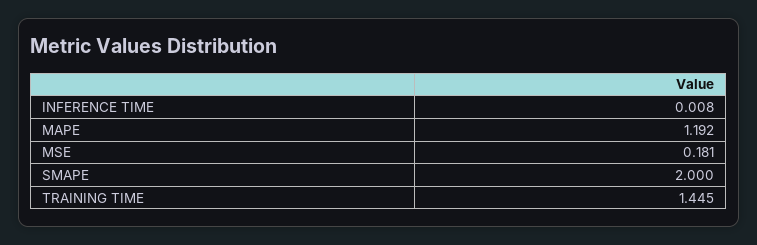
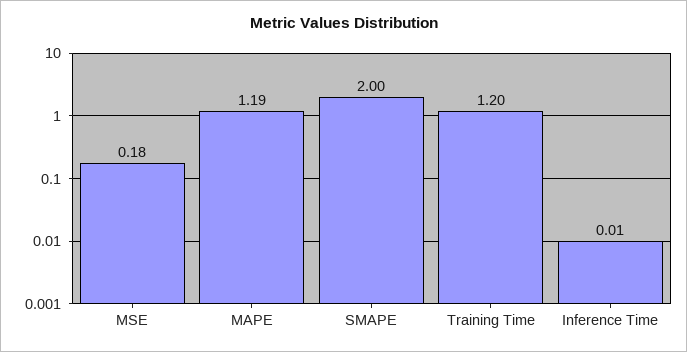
  {
    "INFERENCE TIME": 0.008,
    "MAPE": 1.192,
    "MSE": 0.181,
    "SMAPE": 2,
-   "TRAINING TIME": 1.445
+   "TRAINING TIME": 1.2
  }

